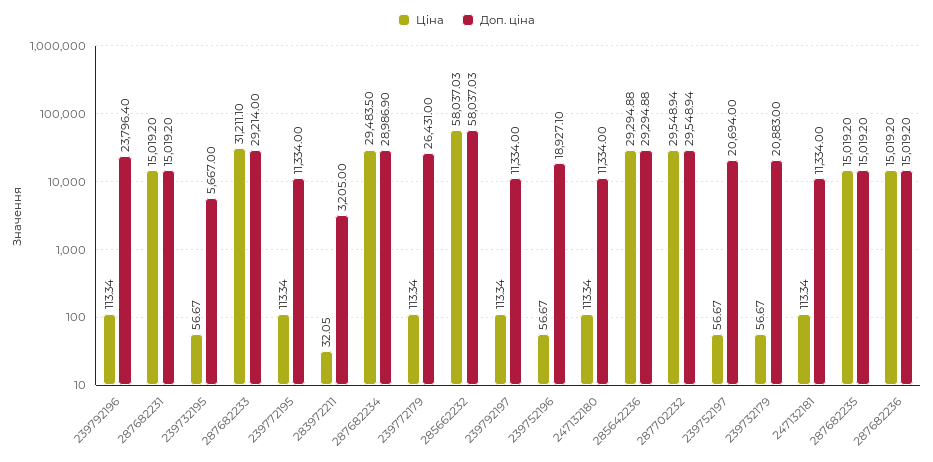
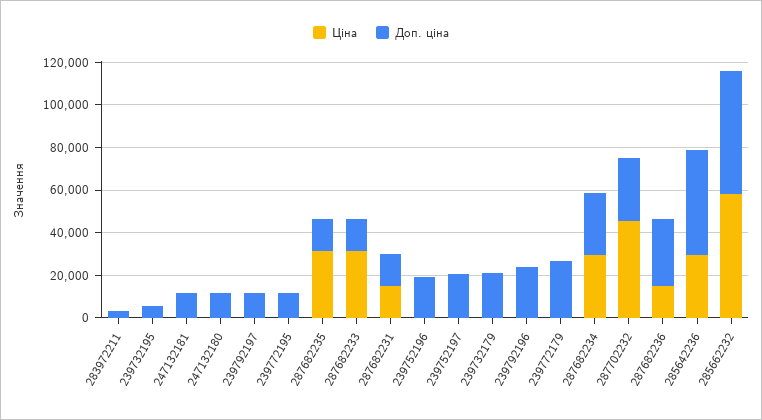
  {
    "Ціна": {
      "239792196": 113.34,
      "287682231": 15019.2,
      "239732195": 56.67,
      "287682233": 31211.1,
      "239772195": 113.34,
      "283972211": 32.05,
      "287682234": 29483.5,
      "239772179": 113.34,
      "285662232": 58037.03,
      "239792197": 113.34,
      "239752196": 56.67,
      "247132180": 113.34,
      "285642236": 29294.88,
-     "287702232": 29548.94,
+     "287702232": 45000,
      "239752197": 56.67,
      "239732179": 56.67,
      "247132181": 113.34,
-     "287682235": 15019.2,
+     "287682235": 30000,
      "287682236": 15019.2
    },
    "Доп. ціна": {
      "239792196": 23796.4,
      "287682231": 15019.2,
      "239732195": 5667,
-     "287682233": 29214,
+     "287682233": 15000,
      "239772195": 11334,
      "283972211": 3205,
      "287682234": 28986.9,
      "239772179": 26431,
      "285662232": 58037.03,
      "239792197": 11334,
      "239752196": 18927.1,
      "247132180": 11334,
-     "285642236": 29294.88,
+     "285642236": 50000,
      "287702232": 29548.94,
      "239752197": 20694,
      "239732179": 20883,
      "247132181": 11334,
      "287682235": 15019.2,
-     "287682236": 15019.2
+     "287682236": 30000
    }
  }

